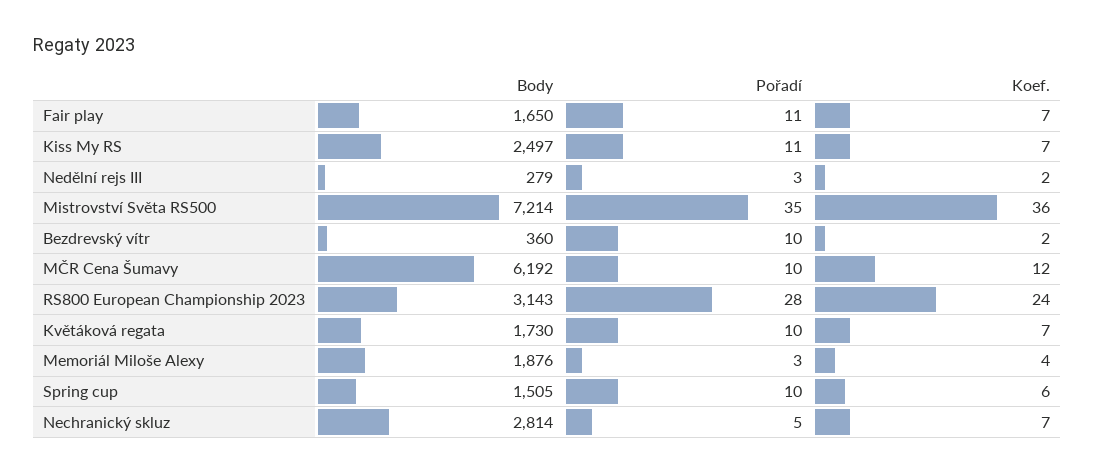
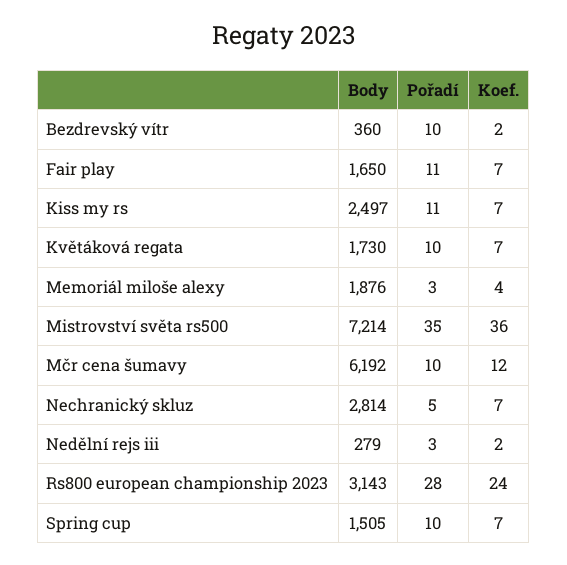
  {
    "Body": {
      "Fair play": 1650,
      "Kiss My RS": 2497,
      "Nedělní rejs III": 279,
      "Mistrovství Světa RS500": 7214,
      "Bezdrevský vítr": 360,
      "MČR Cena Šumavy": 6192,
      "RS800 European Championship 2023": 3143,
      "Květáková regata": 1730,
      "Memoriál Miloše Alexy": 1876,
      "Spring cup": 1505,
      "Nechranický skluz": 2814
    },
    "Pořadí": {
      "Fair play": 11,
      "Kiss My RS": 11,
      "Nedělní rejs III": 3,
      "Mistrovství Světa RS500": 35,
      "Bezdrevský vítr": 10,
      "MČR Cena Šumavy": 10,
      "RS800 European Championship 2023": 28,
      "Květáková regata": 10,
      "Memoriál Miloše Alexy": 3,
      "Spring cup": 10,
      "Nechranický skluz": 5
    },
    "Koef.": {
      "Fair play": 7,
      "Kiss My RS": 7,
      "Nedělní rejs III": 2,
      "Mistrovství Světa RS500": 36,
      "Bezdrevský vítr": 2,
      "MČR Cena Šumavy": 12,
      "RS800 European Championship 2023": 24,
      "Květáková regata": 7,
      "Memoriál Miloše Alexy": 4,
-     "Spring cup": 6,
+     "Spring cup": 7,
      "Nechranický skluz": 7
    }
  }

